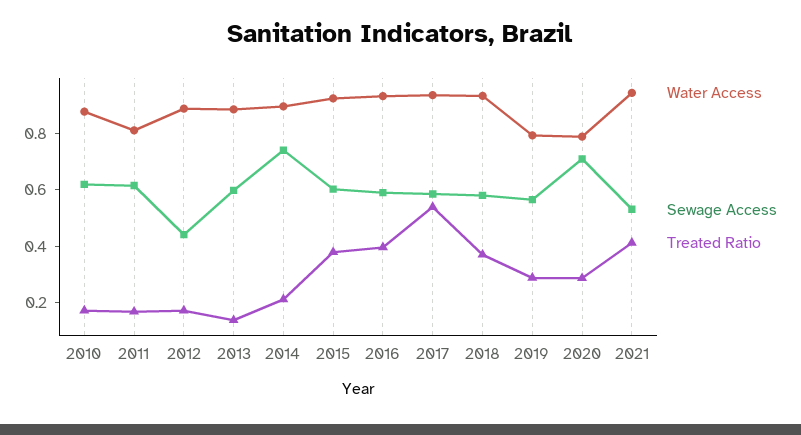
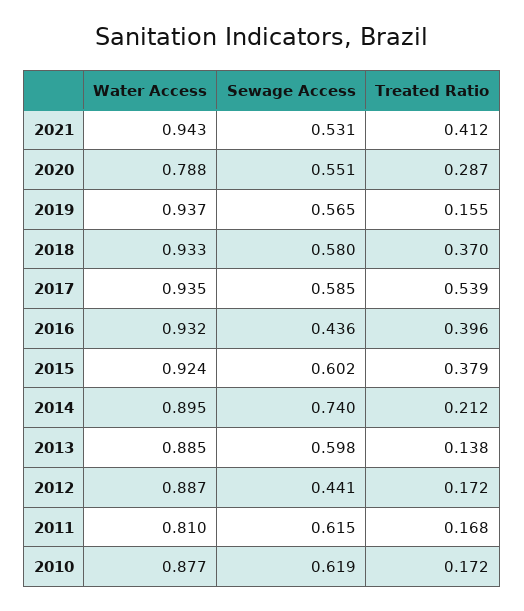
  {
    "Water Access": {
      "2010": 0.877,
      "2011": 0.81,
      "2012": 0.887,
      "2013": 0.885,
      "2014": 0.895,
      "2015": 0.924,
      "2016": 0.932,
      "2017": 0.935,
      "2018": 0.933,
-     "2019": 0.8,
+     "2019": 0.937,
      "2020": 0.788,
      "2021": 0.943
    },
    "Sewage Access": {
      "2010": 0.619,
      "2011": 0.615,
      "2012": 0.441,
      "2013": 0.598,
      "2014": 0.74,
      "2015": 0.602,
-     "2016": 0.6,
+     "2016": 0.436,
      "2017": 0.585,
      "2018": 0.58,
      "2019": 0.565,
-     "2020": 0.7,
+     "2020": 0.551,
      "2021": 0.531
    },
    "Treated Ratio": {
      "2010": 0.172,
      "2011": 0.168,
      "2012": 0.172,
      "2013": 0.138,
      "2014": 0.212,
      "2015": 0.379,
      "2016": 0.396,
      "2017": 0.539,
      "2018": 0.37,
-     "2019": 0.3,
+     "2019": 0.155,
      "2020": 0.287,
      "2021": 0.412
    }
  }

